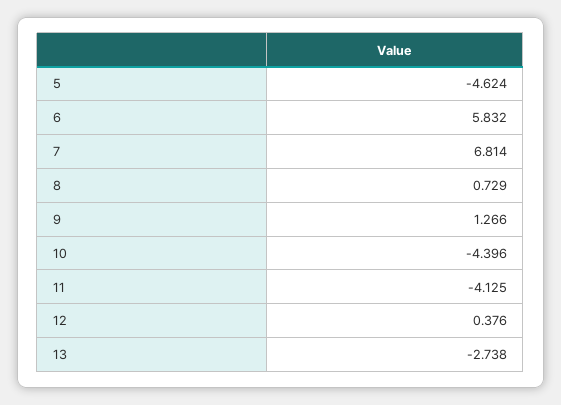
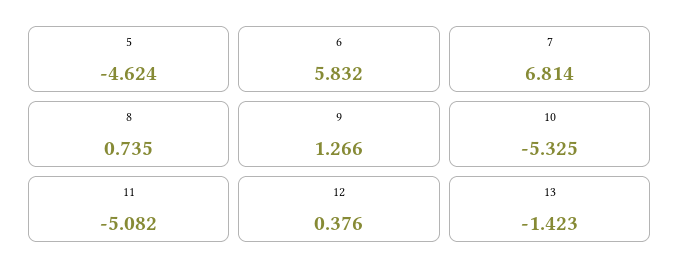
  {
    "5": -4.624,
    "6": 5.832,
    "7": 6.814,
-   "8": 0.729,
+   "8": 0.735,
    "9": 1.266,
-   "10": -4.396,
+   "10": -5.325,
-   "11": -4.125,
+   "11": -5.082,
    "12": 0.376,
-   "13": -2.738
+   "13": -1.423
  }

